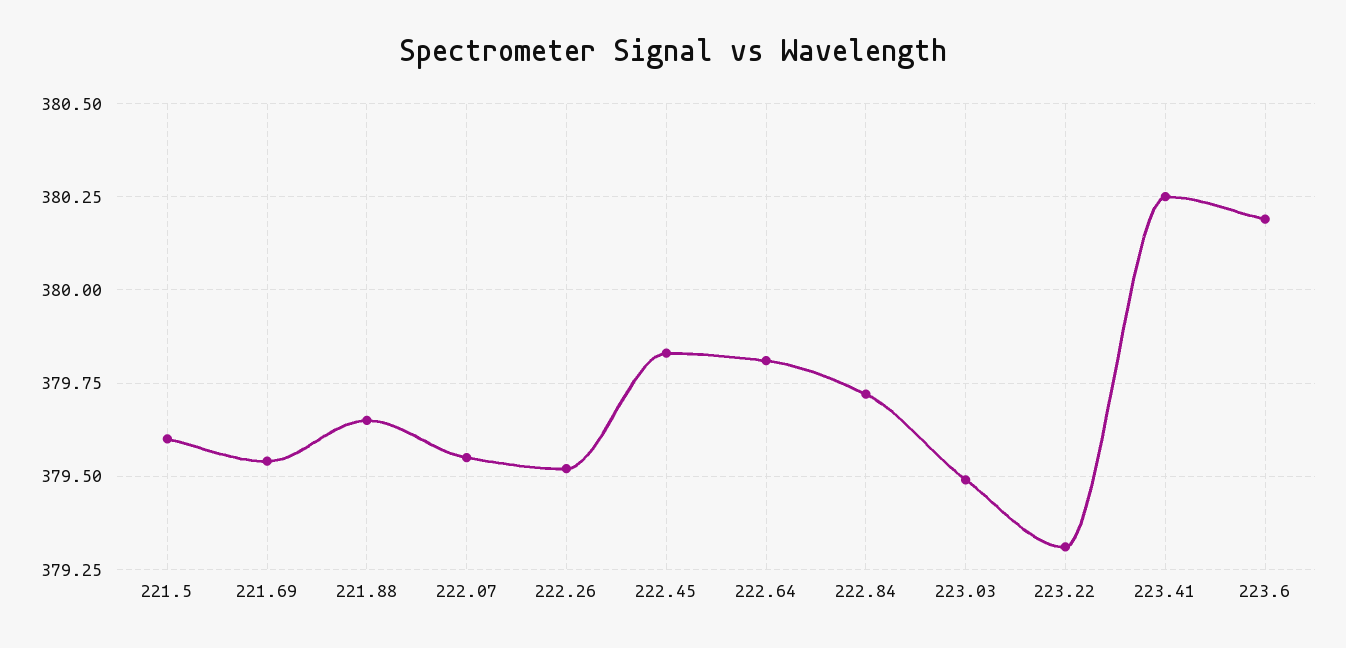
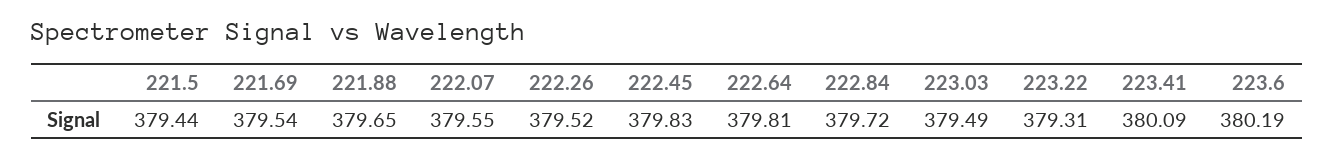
  {
-   "221.5": 379.6,
+   "221.5": 379.44,
    "221.69": 379.54,
    "221.88": 379.65,
    "222.07": 379.55,
    "222.26": 379.52,
    "222.45": 379.83,
    "222.64": 379.81,
    "222.84": 379.72,
    "223.03": 379.49,
    "223.22": 379.31,
-   "223.41": 380.25,
+   "223.41": 380.09,
    "223.6": 380.19
  }

